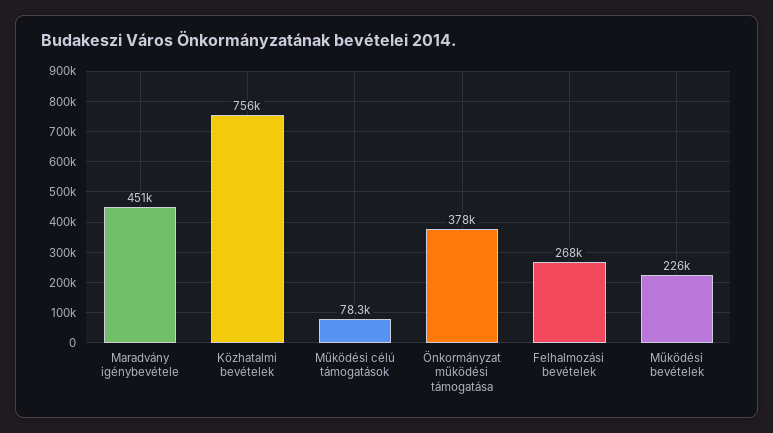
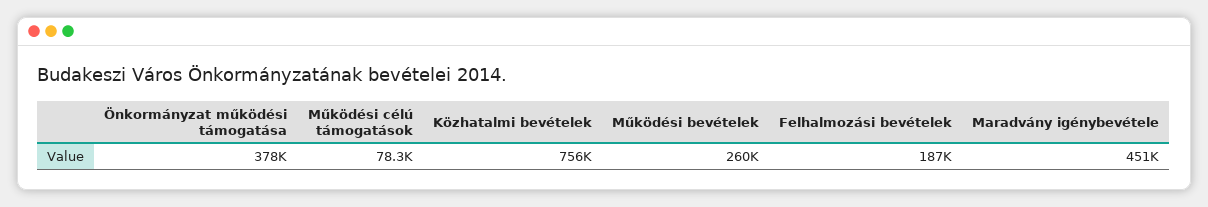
  {
    "Maradvány igénybevétele": 451000,
    "Közhatalmi bevételek": 756000,
    "Működési célú támogatások": 78300,
    "Önkormányzat működési támogatása": 378000,
-   "Felhalmozási bevételek": 268000,
+   "Felhalmozási bevételek": 187000,
-   "Működési bevételek": 226000
+   "Működési bevételek": 260000
  }

